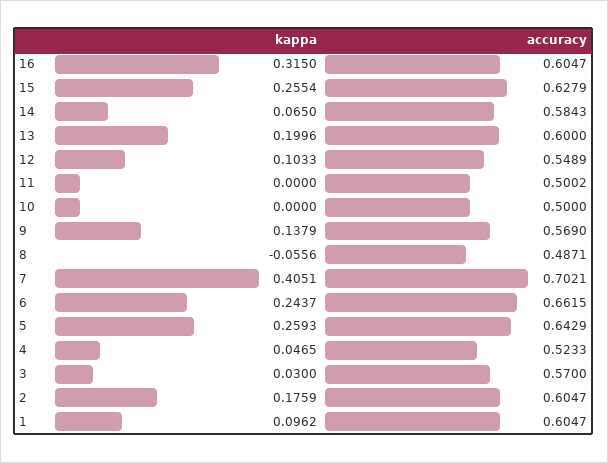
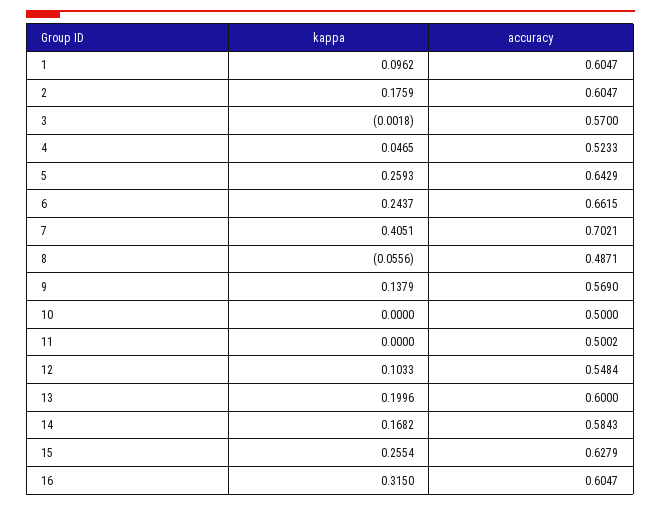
  {
    "kappa": {
      "16": 0.315,
      "15": 0.2554,
-     "14": 0.065,
+     "14": 0.1682,
      "13": 0.1996,
      "12": 0.1033,
      "11": 0,
      "10": 0,
      "9": 0.1379,
      "8": -0.0556,
      "7": 0.4051,
      "6": 0.2437,
      "5": 0.2593,
      "4": 0.0465,
-     "3": 0.03,
+     "3": -0.0018,
      "2": 0.1759,
      "1": 0.0962
    },
    "accuracy": {
      "16": 0.6047,
      "15": 0.6279,
      "14": 0.5843,
      "13": 0.6,
-     "12": 0.5489,
+     "12": 0.5484,
      "11": 0.5002,
      "10": 0.5,
      "9": 0.569,
      "8": 0.4871,
      "7": 0.7021,
      "6": 0.6615,
      "5": 0.6429,
      "4": 0.5233,
      "3": 0.57,
      "2": 0.6047,
      "1": 0.6047
    }
  }

